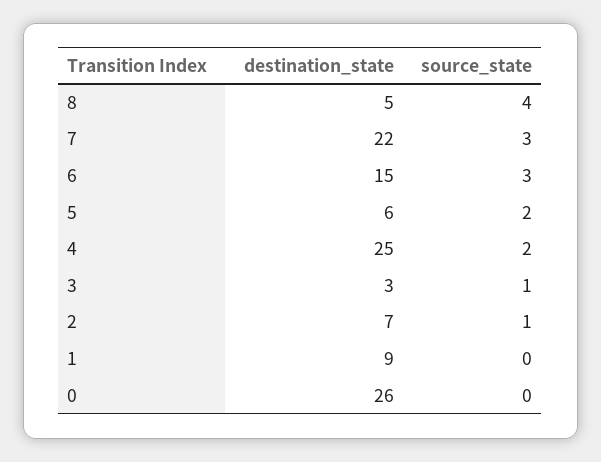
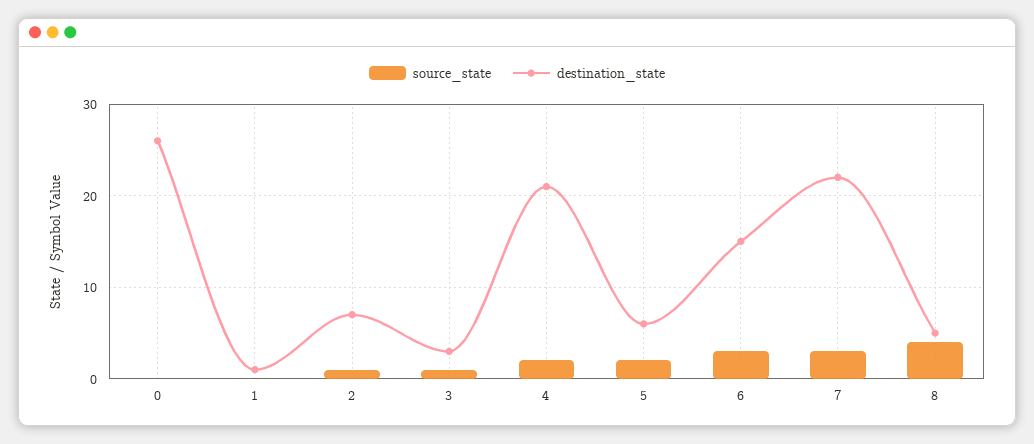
  {
    "destination_state": {
      "8": 5,
      "7": 22,
      "6": 15,
      "5": 6,
-     "4": 25,
+     "4": 21,
      "3": 3,
      "2": 7,
-     "1": 9,
+     "1": 1,
      "0": 26
    },
    "source_state": {
      "8": 4,
      "7": 3,
      "6": 3,
      "5": 2,
      "4": 2,
      "3": 1,
      "2": 1,
      "1": 0,
      "0": 0
    }
  }

